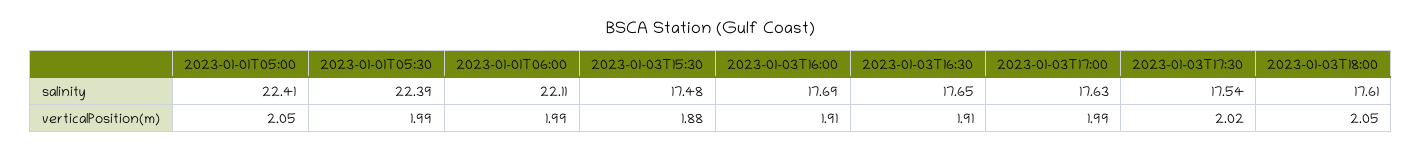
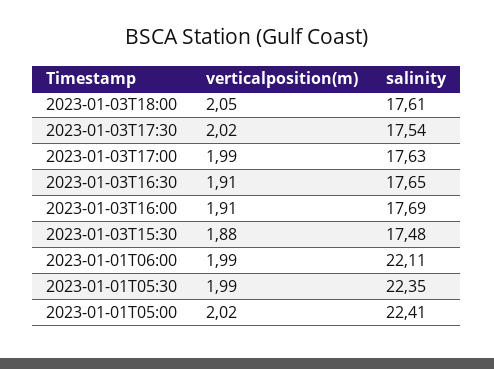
  {
    "2023-01-01T05:00": {
      "salinity": 22.41,
-     "verticalPosition(m)": 2.05
+     "verticalPosition(m)": 2.02
    },
    "2023-01-01T05:30": {
-     "salinity": 22.39,
+     "salinity": 22.35,
      "verticalPosition(m)": 1.99
    },
    "2023-01-01T06:00": {
      "salinity": 22.11,
      "verticalPosition(m)": 1.99
    },
    "2023-01-03T15:30": {
      "salinity": 17.48,
      "verticalPosition(m)": 1.88
    },
    "2023-01-03T16:00": {
      "salinity": 17.69,
      "verticalPosition(m)": 1.91
    },
    "2023-01-03T16:30": {
      "salinity": 17.65,
      "verticalPosition(m)": 1.91
    },
    "2023-01-03T17:00": {
      "salinity": 17.63,
      "verticalPosition(m)": 1.99
    },
    "2023-01-03T17:30": {
      "salinity": 17.54,
      "verticalPosition(m)": 2.02
    },
    "2023-01-03T18:00": {
      "salinity": 17.61,
      "verticalPosition(m)": 2.05
    }
  }

